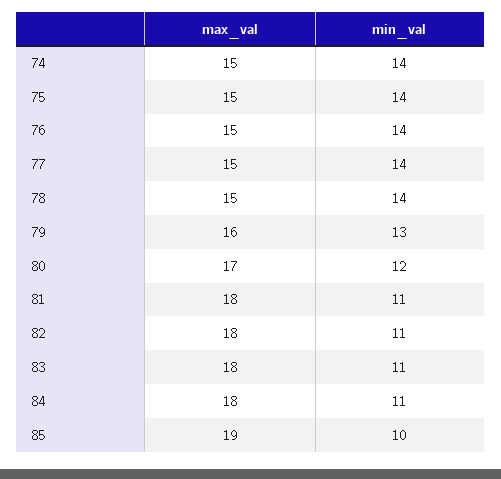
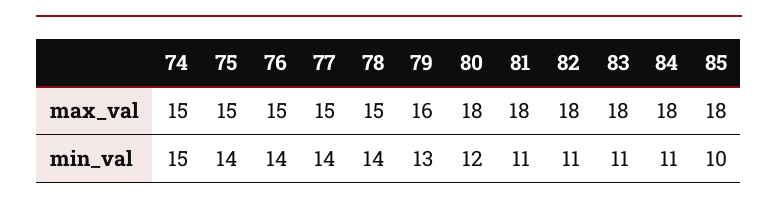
  {
    "max_val": {
      "74": 15,
      "75": 15,
      "76": 15,
      "77": 15,
      "78": 15,
      "79": 16,
-     "80": 17,
+     "80": 18,
      "81": 18,
      "82": 18,
      "83": 18,
      "84": 18,
-     "85": 19
+     "85": 18
    },
    "min_val": {
-     "74": 14,
+     "74": 15,
      "75": 14,
      "76": 14,
      "77": 14,
      "78": 14,
      "79": 13,
      "80": 12,
      "81": 11,
      "82": 11,
      "83": 11,
      "84": 11,
      "85": 10
    }
  }

